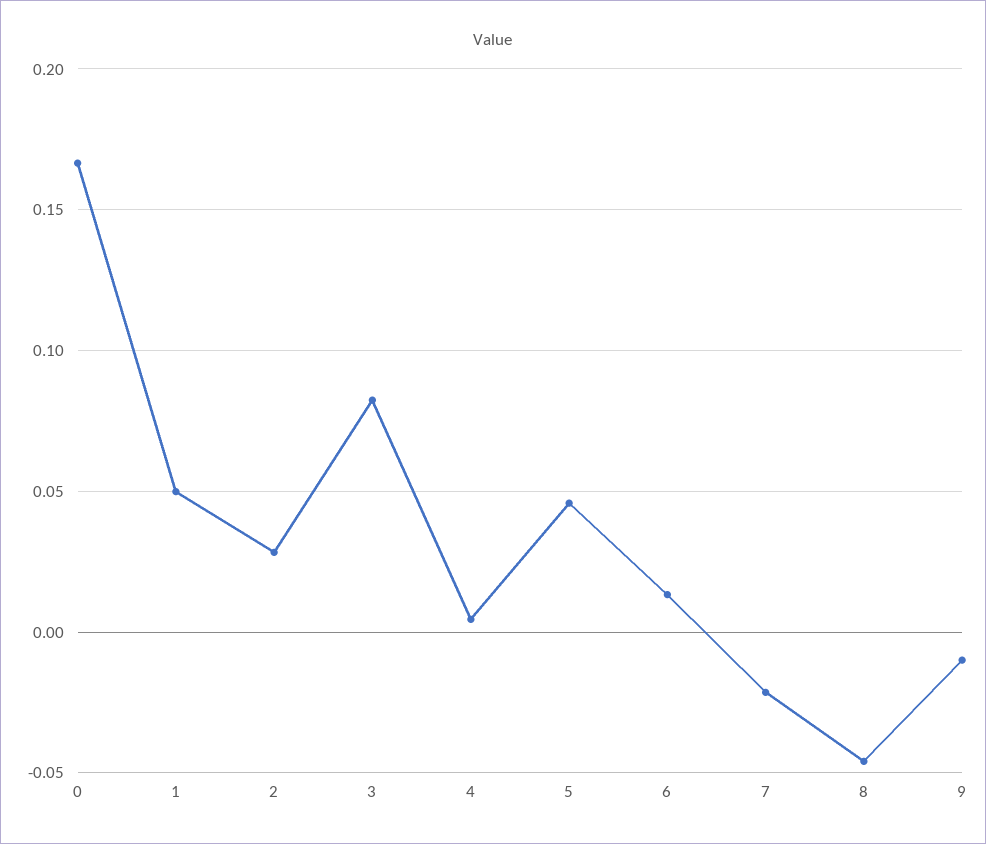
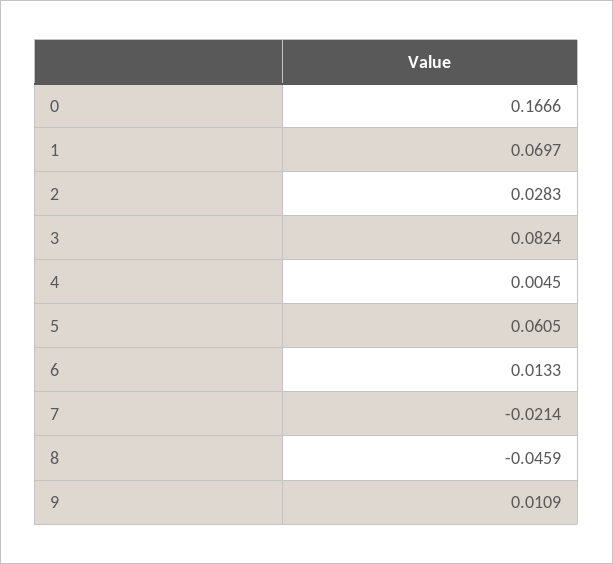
  {
    "0": 0.1666,
-   "1": 0.05,
+   "1": 0.0697,
    "2": 0.0283,
    "3": 0.0824,
    "4": 0.0045,
-   "5": 0.045,
+   "5": 0.0605,
    "6": 0.0133,
    "7": -0.0214,
    "8": -0.0459,
-   "9": -0.01
+   "9": 0.0109
  }

